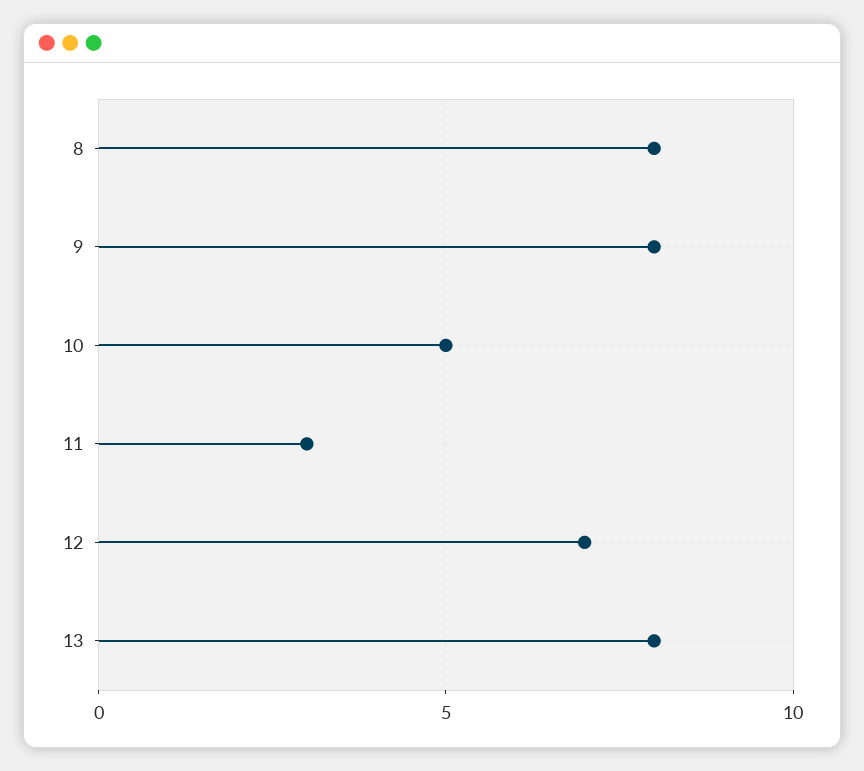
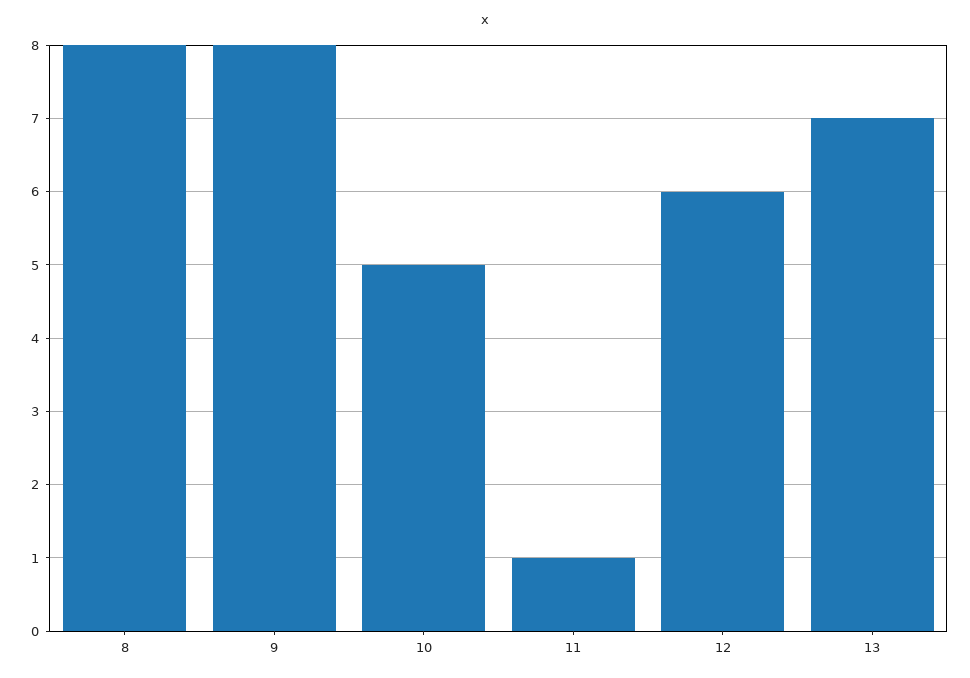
  {
    "8": 8,
    "9": 8,
    "10": 5,
-   "11": 3,
+   "11": 1,
-   "12": 7,
+   "12": 6,
-   "13": 8
+   "13": 7
  }

